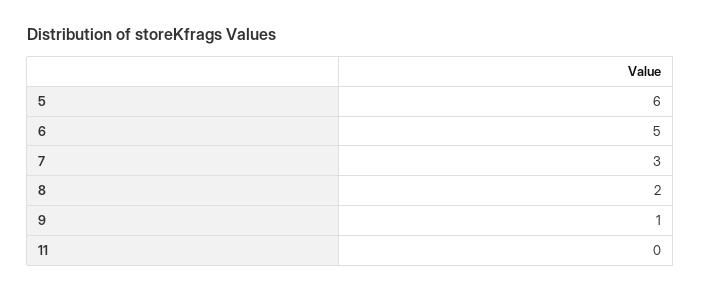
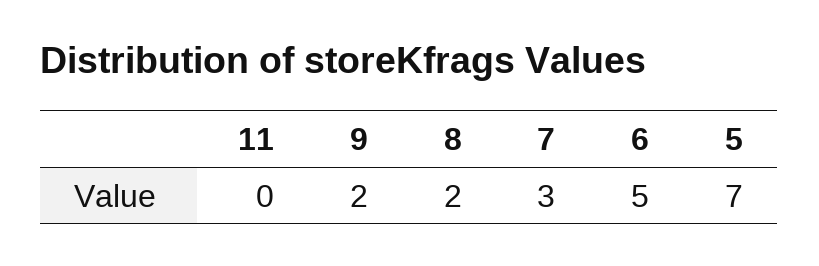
  {
-   "5": 6,
+   "5": 7,
    "6": 5,
    "7": 3,
    "8": 2,
-   "9": 1,
+   "9": 2,
    "11": 0
  }

